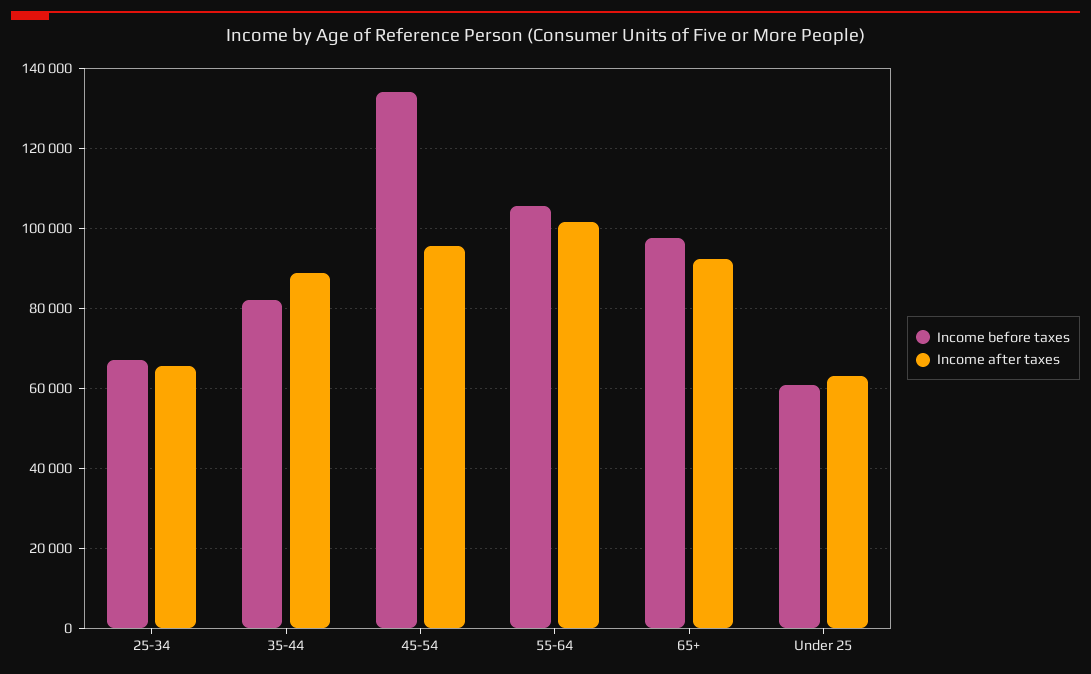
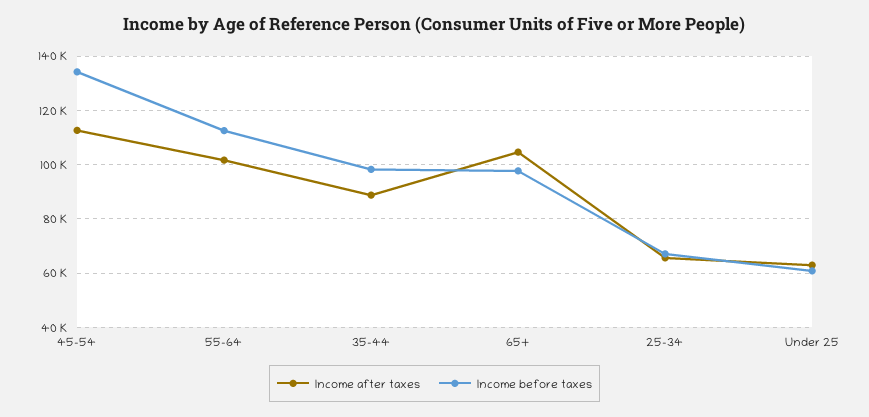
  {
    "Income before taxes": {
      "25-34": 68000,
-     "35-44": 82000,
+     "35-44": 97500,
      "45-54": 134000,
-     "55-64": 106000,
+     "55-64": 112500,
      "65+": 98000,
      "Under 25": 60000
    },
    "Income after taxes": {
      "25-34": 66000,
      "35-44": 88000,
-     "45-54": 96000,
+     "45-54": 112500,
      "55-64": 102000,
-     "65+": 92000,
+     "65+": 105000,
      "Under 25": 64000
    }
  }

